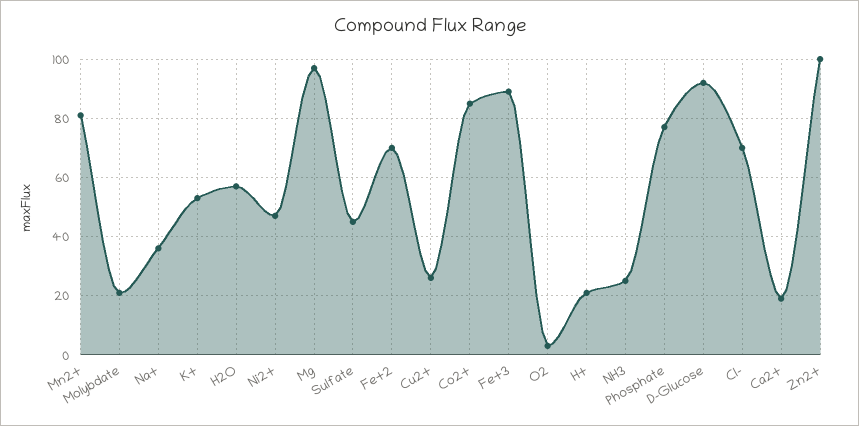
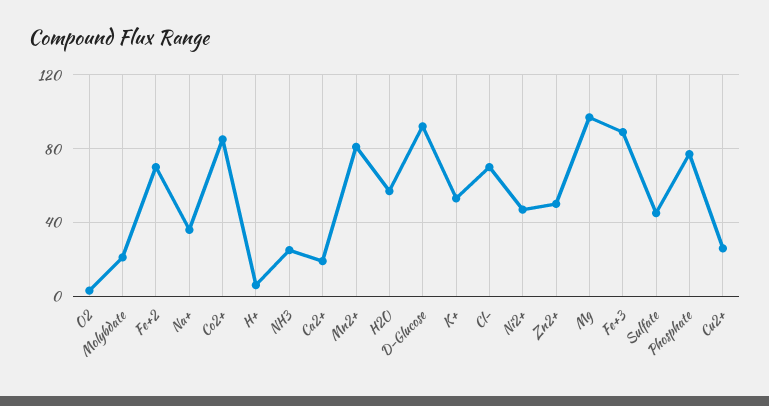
  {
    "Mn2+": 80,
    "Molybdate": 20,
    "Na+": 35,
    "K+": 55,
    "H2O": 55,
    "Ni2+": 45,
    "Mg": 95,
    "Sulfate": 45,
    "Fe+2": 70,
    "Cu2+": 25,
    "Co2+": 85,
    "Fe+3": 90,
    "O2": 5,
-   "H+": 20,
+   "H+": 5,
    "NH3": 25,
    "Phosphate": 75,
    "D-Glucose": 90,
    "Cl-": 70,
    "Ca2+": 20,
-   "Zn2+": 100
+   "Zn2+": 50
  }

